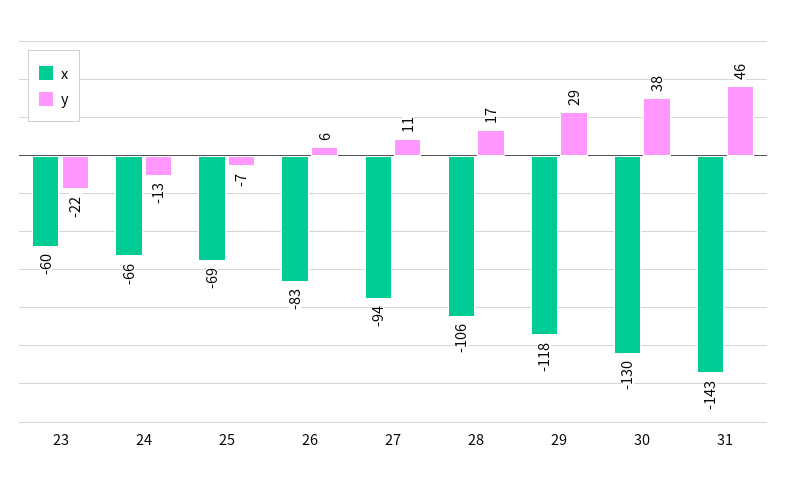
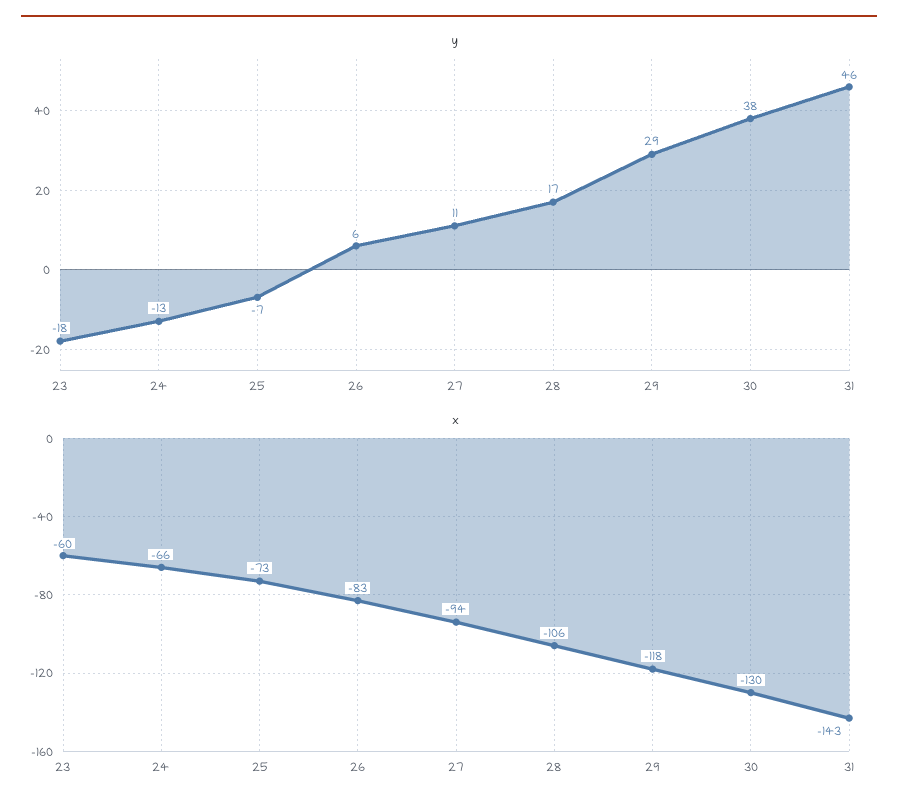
  {
    "x": {
      "23": -60,
      "24": -66,
-     "25": -69,
+     "25": -73,
      "26": -83,
      "27": -94,
      "28": -106,
      "29": -118,
      "30": -130,
      "31": -143
    },
    "y": {
-     "23": -22,
+     "23": -18,
      "24": -13,
      "25": -7,
      "26": 6,
      "27": 11,
      "28": 17,
      "29": 29,
      "30": 38,
      "31": 46
    }
  }

